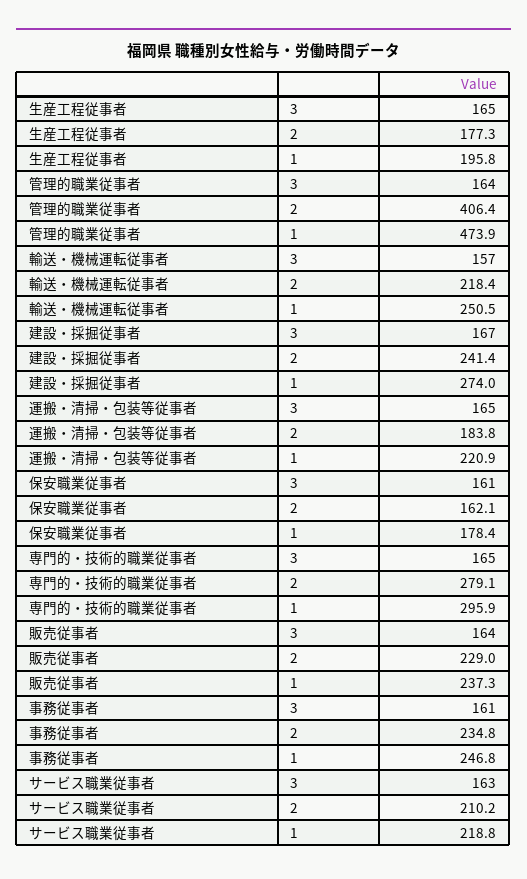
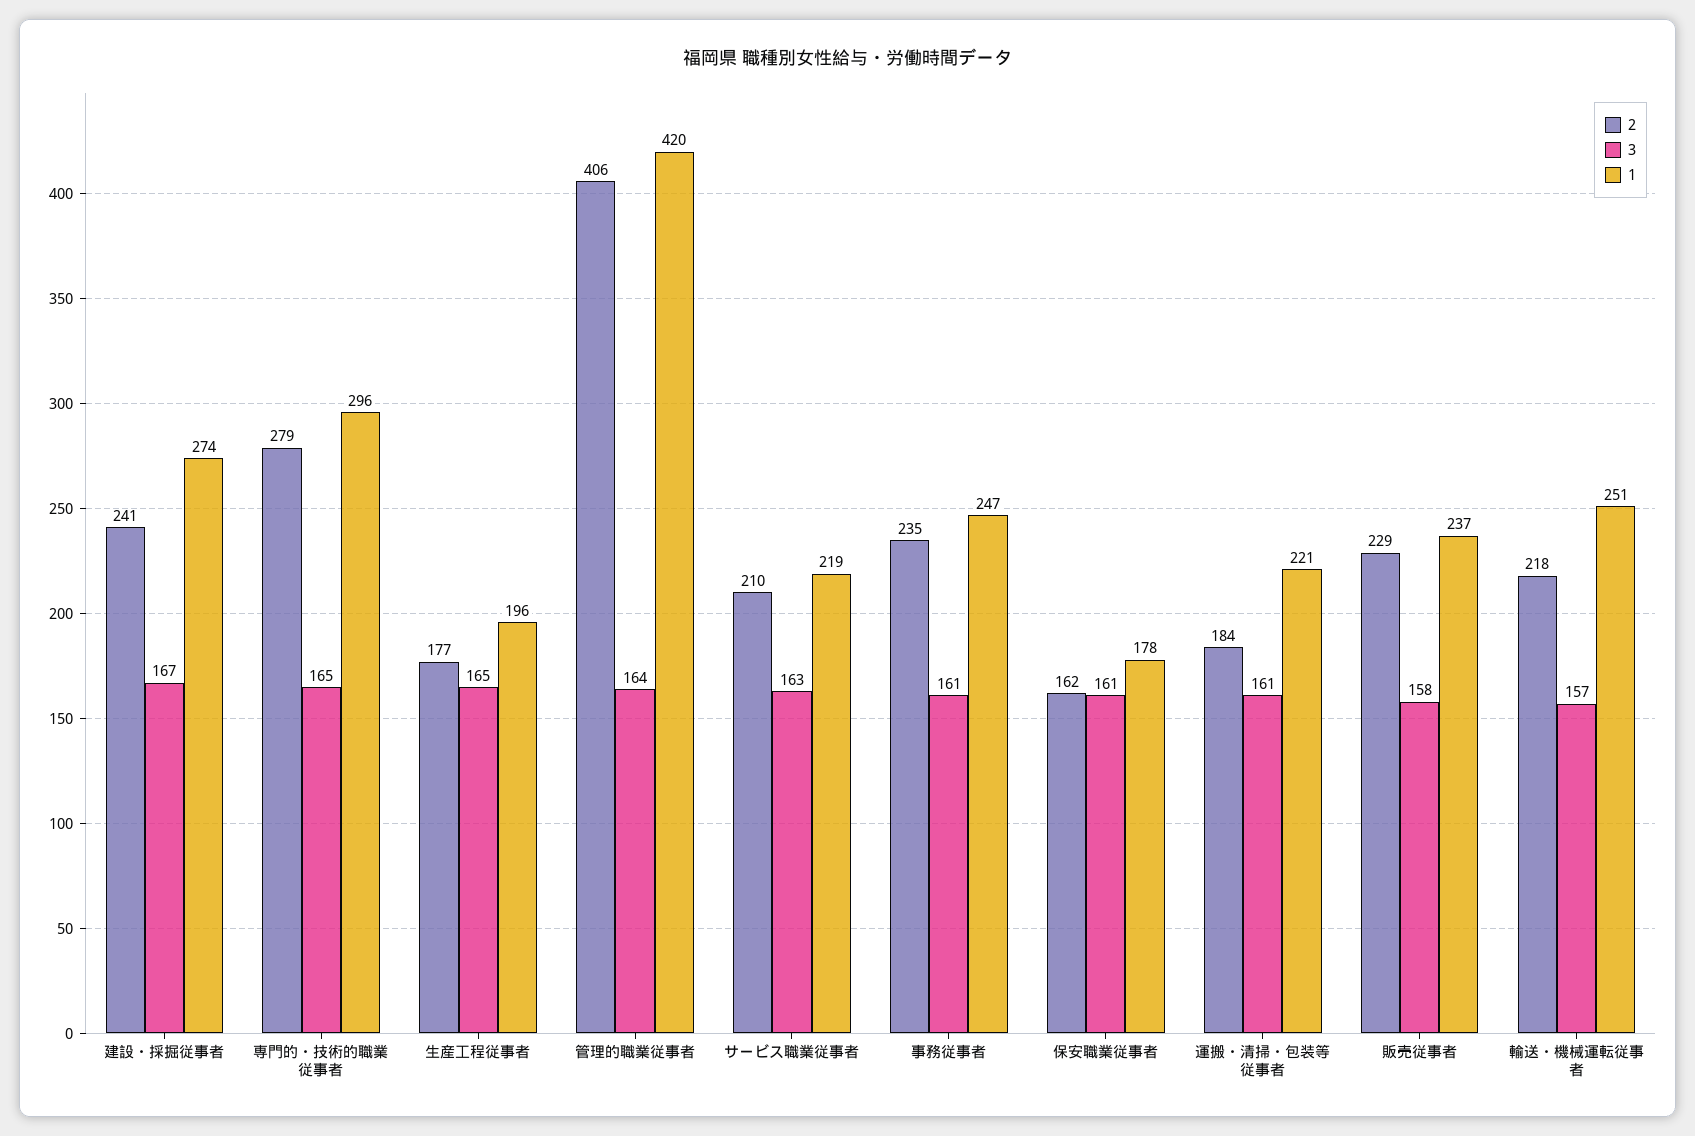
  {
    "3": {
      "生産工程従事者": 165,
      "管理的職業従事者": 164,
      "輸送・機械運転従事者": 157,
      "建設・採掘従事者": 167,
-     "運搬・清掃・包装等従事者": 165,
+     "運搬・清掃・包装等従事者": 161,
      "保安職業従事者": 161,
      "専門的・技術的職業従事者": 165,
-     "販売従事者": 164,
+     "販売従事者": 158,
      "事務従事者": 161,
      "サービス職業従事者": 163
    },
    "2": {
      "生産工程従事者": 177.3,
      "管理的職業従事者": 406.4,
      "輸送・機械運転従事者": 218.4,
      "建設・採掘従事者": 241.4,
      "運搬・清掃・包装等従事者": 183.8,
      "保安職業従事者": 162.1,
      "専門的・技術的職業従事者": 279.1,
      "販売従事者": 229,
      "事務従事者": 234.8,
      "サービス職業従事者": 210.2
    },
    "1": {
      "生産工程従事者": 195.8,
-     "管理的職業従事者": 473.9,
+     "管理的職業従事者": 420,
      "輸送・機械運転従事者": 250.5,
      "建設・採掘従事者": 274,
      "運搬・清掃・包装等従事者": 220.9,
      "保安職業従事者": 178.4,
      "専門的・技術的職業従事者": 295.9,
      "販売従事者": 237.3,
      "事務従事者": 246.8,
      "サービス職業従事者": 218.8
    }
  }

